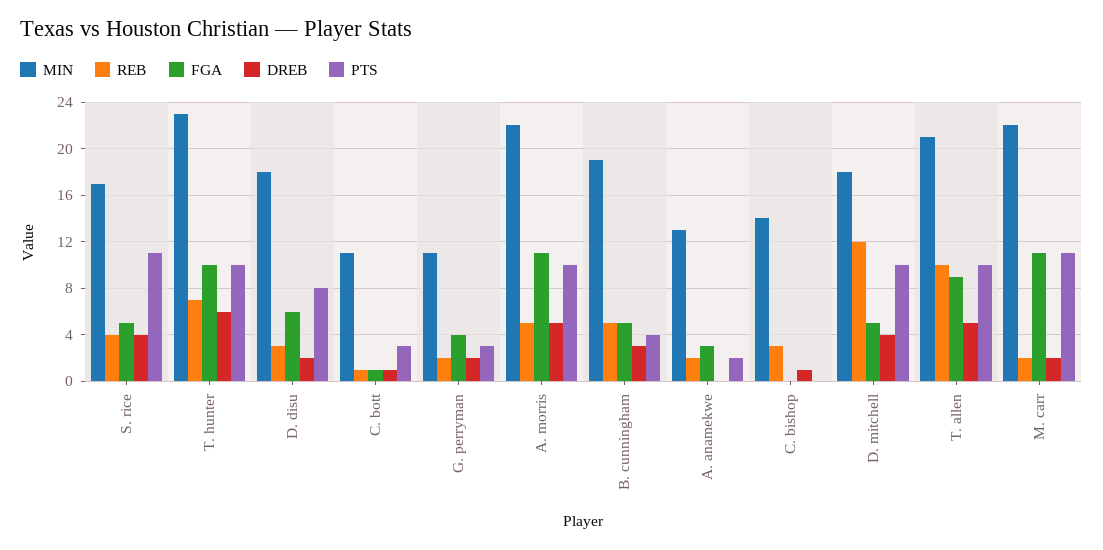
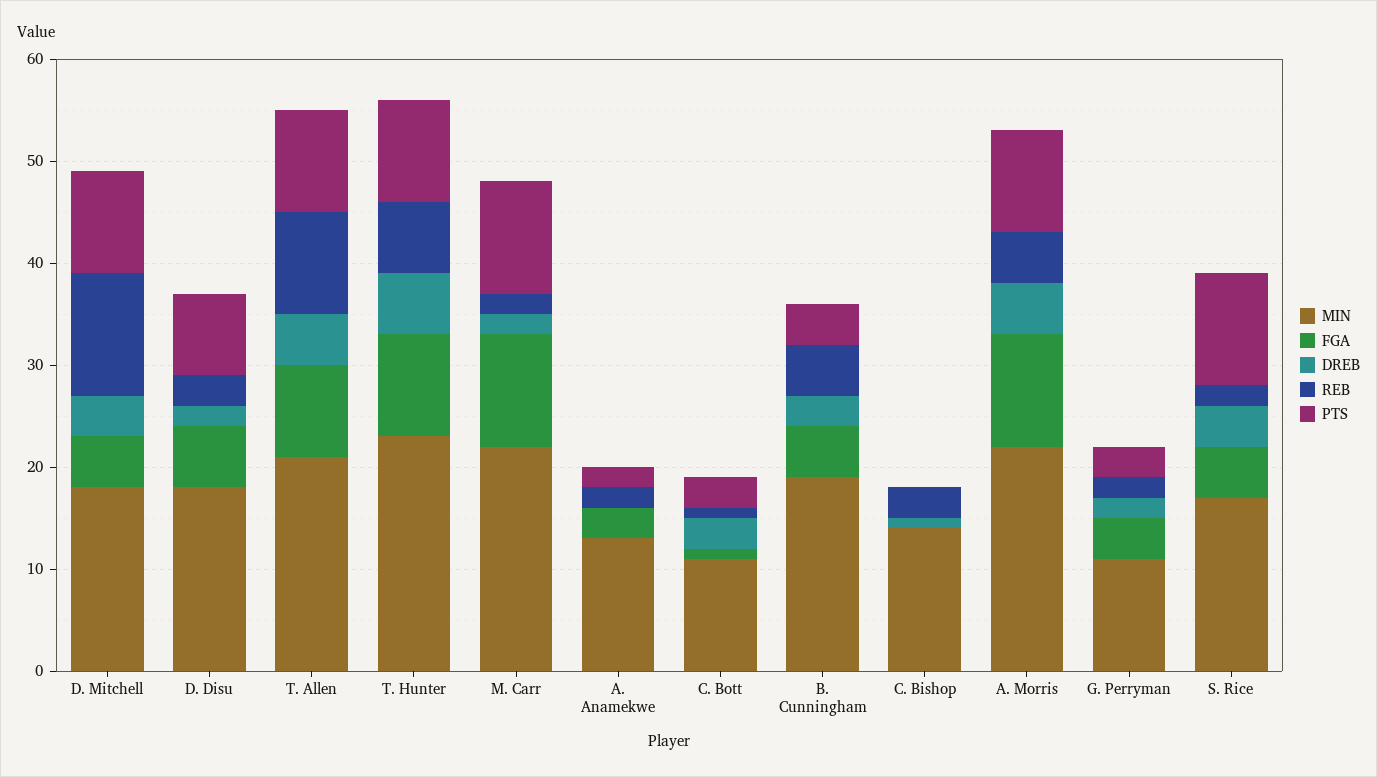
  {
    "MIN": {
      "S. rice": 17,
      "T. hunter": 23,
      "D. disu": 18,
      "C. bott": 11,
      "G. perryman": 11,
      "A. morris": 22,
      "B. cunningham": 19,
      "A. anamekwe": 13,
      "C. bishop": 14,
      "D. mitchell": 18,
      "T. allen": 21,
      "M. carr": 22
    },
    "REB": {
-     "S. rice": 4,
+     "S. rice": 2,
      "T. hunter": 7,
      "D. disu": 3,
      "C. bott": 1,
      "G. perryman": 2,
      "A. morris": 5,
      "B. cunningham": 5,
      "A. anamekwe": 2,
      "C. bishop": 3,
      "D. mitchell": 12,
      "T. allen": 10,
      "M. carr": 2
    },
    "FGA": {
      "S. rice": 5,
      "T. hunter": 10,
      "D. disu": 6,
      "C. bott": 1,
      "G. perryman": 4,
      "A. morris": 11,
      "B. cunningham": 5,
      "A. anamekwe": 3,
      "C. bishop": 0,
      "D. mitchell": 5,
      "T. allen": 9,
      "M. carr": 11
    },
    "DREB": {
      "S. rice": 4,
      "T. hunter": 6,
      "D. disu": 2,
-     "C. bott": 1,
+     "C. bott": 3,
      "G. perryman": 2,
      "A. morris": 5,
      "B. cunningham": 3,
      "A. anamekwe": 0,
      "C. bishop": 1,
      "D. mitchell": 4,
      "T. allen": 5,
      "M. carr": 2
    },
    "PTS": {
      "S. rice": 11,
      "T. hunter": 10,
      "D. disu": 8,
      "C. bott": 3,
      "G. perryman": 3,
      "A. morris": 10,
      "B. cunningham": 4,
      "A. anamekwe": 2,
      "C. bishop": 0,
      "D. mitchell": 10,
      "T. allen": 10,
      "M. carr": 11
    }
  }

